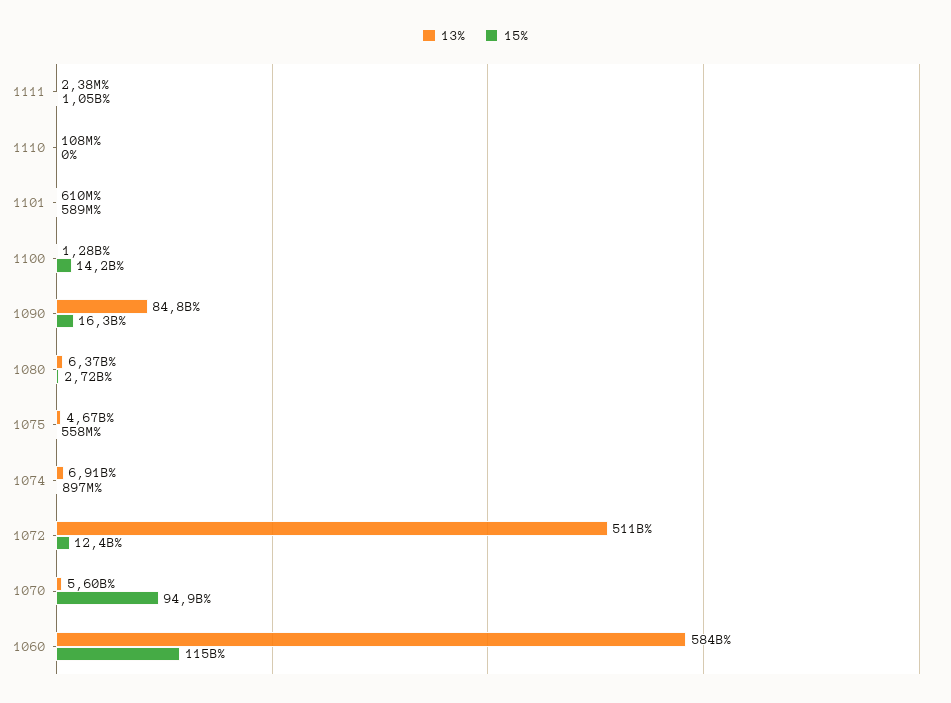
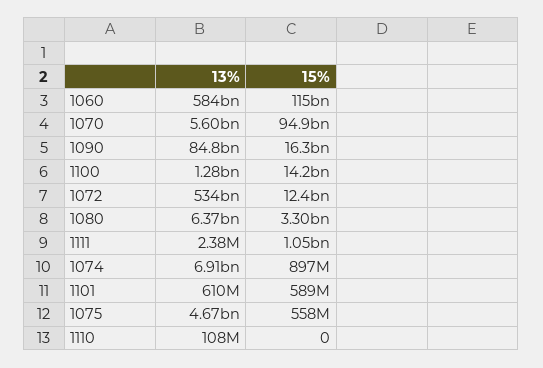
  {
    "13%": {
      "1111": 2380000,
      "1110": 108000000,
      "1101": 610000000,
      "1100": 1280000000,
      "1090": 84800000000,
      "1080": 6370000000,
      "1075": 4670000000,
      "1074": 6910000000,
-     "1072": 511000000000,
+     "1072": 534000000000,
      "1070": 5600000000,
      "1060": 584000000000
    },
    "15%": {
      "1111": 1050000000,
      "1110": 0,
      "1101": 589000000,
      "1100": 14200000000,
      "1090": 16300000000,
-     "1080": 2720000000,
+     "1080": 3300000000,
      "1075": 558000000,
      "1074": 897000000,
      "1072": 12400000000,
      "1070": 94900000000,
      "1060": 115000000000
    }
  }

